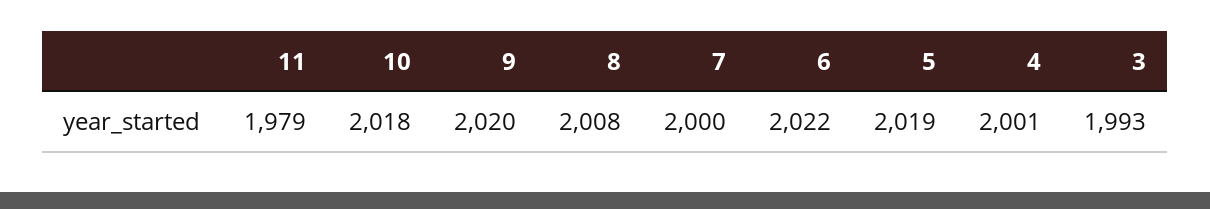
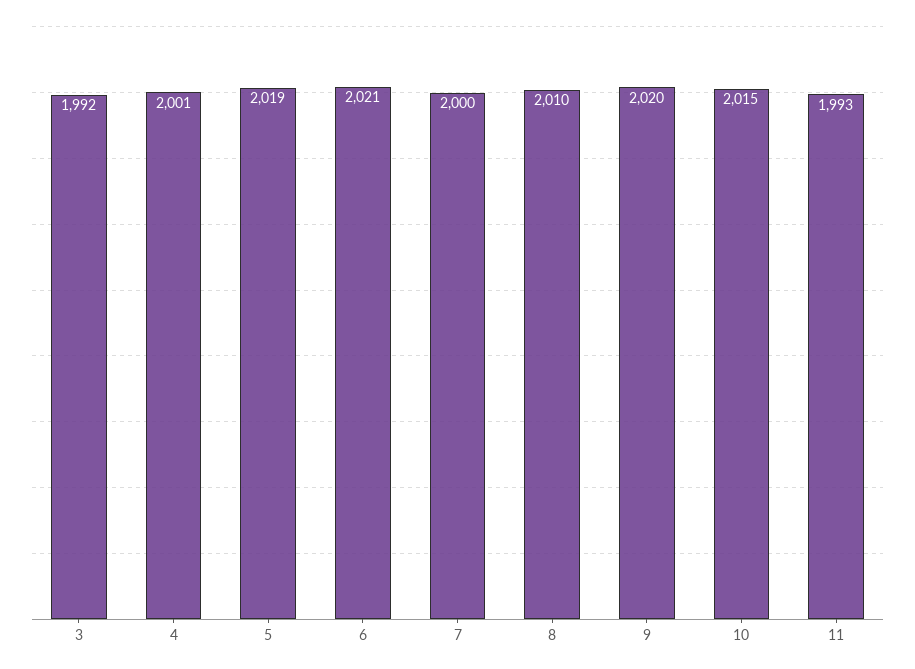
  {
-   "11": 1979,
+   "11": 1993,
-   "10": 2018,
+   "10": 2015,
    "9": 2020,
-   "8": 2008,
+   "8": 2010,
    "7": 2000,
-   "6": 2022,
+   "6": 2021,
    "5": 2019,
    "4": 2001,
-   "3": 1993
+   "3": 1992
  }

